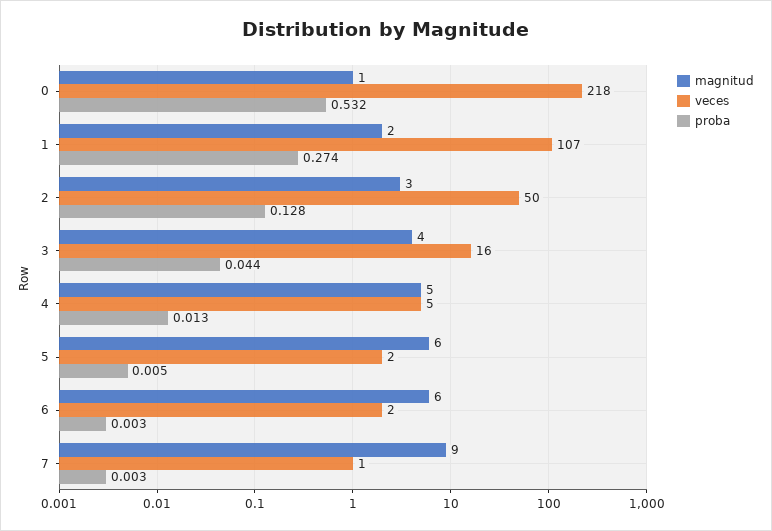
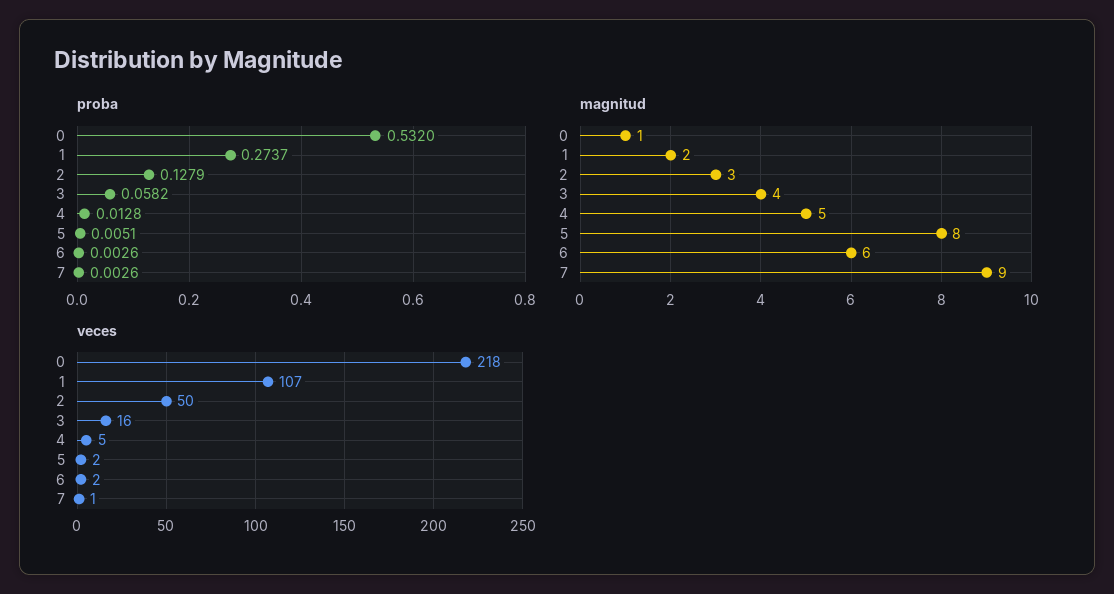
  {
    "magnitud": {
      "0": 1,
      "1": 2,
      "2": 3,
      "3": 4,
      "4": 5,
-     "5": 6,
+     "5": 8,
      "6": 6,
      "7": 9
    },
    "veces": {
      "0": 218,
      "1": 107,
      "2": 50,
      "3": 16,
      "4": 5,
      "5": 2,
      "6": 2,
      "7": 1
    },
    "proba": {
      "0": 0.532,
      "1": 0.2737,
      "2": 0.1279,
-     "3": 0.044,
+     "3": 0.0582,
      "4": 0.0128,
      "5": 0.0051,
      "6": 0.0026,
      "7": 0.0026
    }
  }

